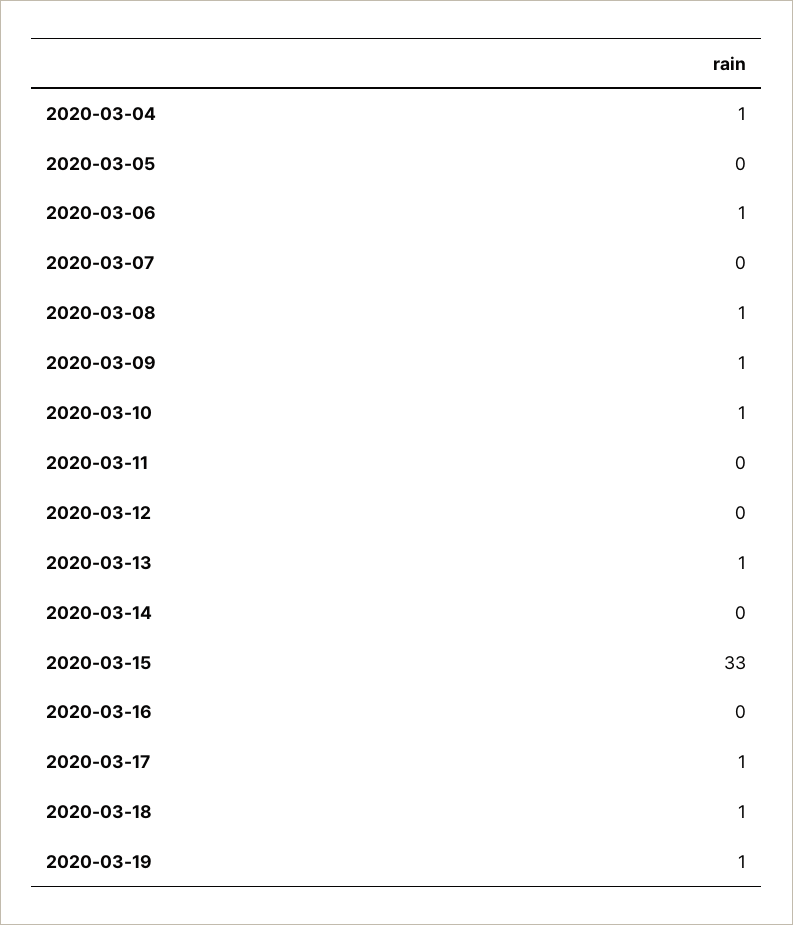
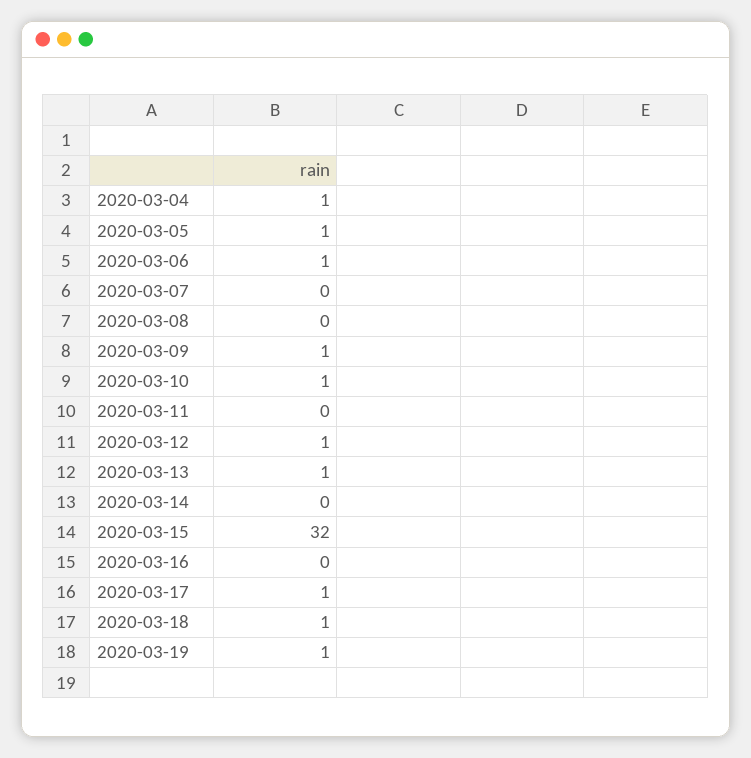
  {
    "2020-03-04": 1,
-   "2020-03-05": 0,
+   "2020-03-05": 1,
    "2020-03-06": 1,
    "2020-03-07": 0,
-   "2020-03-08": 1,
+   "2020-03-08": 0,
    "2020-03-09": 1,
    "2020-03-10": 1,
    "2020-03-11": 0,
-   "2020-03-12": 0,
+   "2020-03-12": 1,
    "2020-03-13": 1,
    "2020-03-14": 0,
-   "2020-03-15": 33,
+   "2020-03-15": 32,
    "2020-03-16": 0,
    "2020-03-17": 1,
    "2020-03-18": 1,
    "2020-03-19": 1
  }

